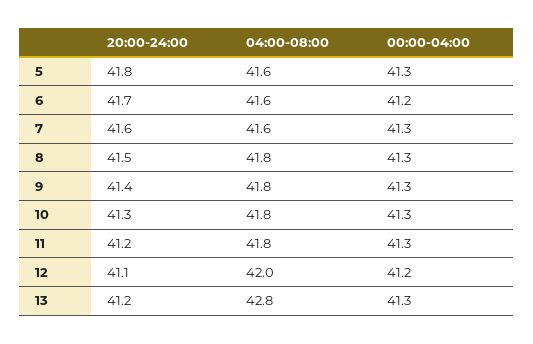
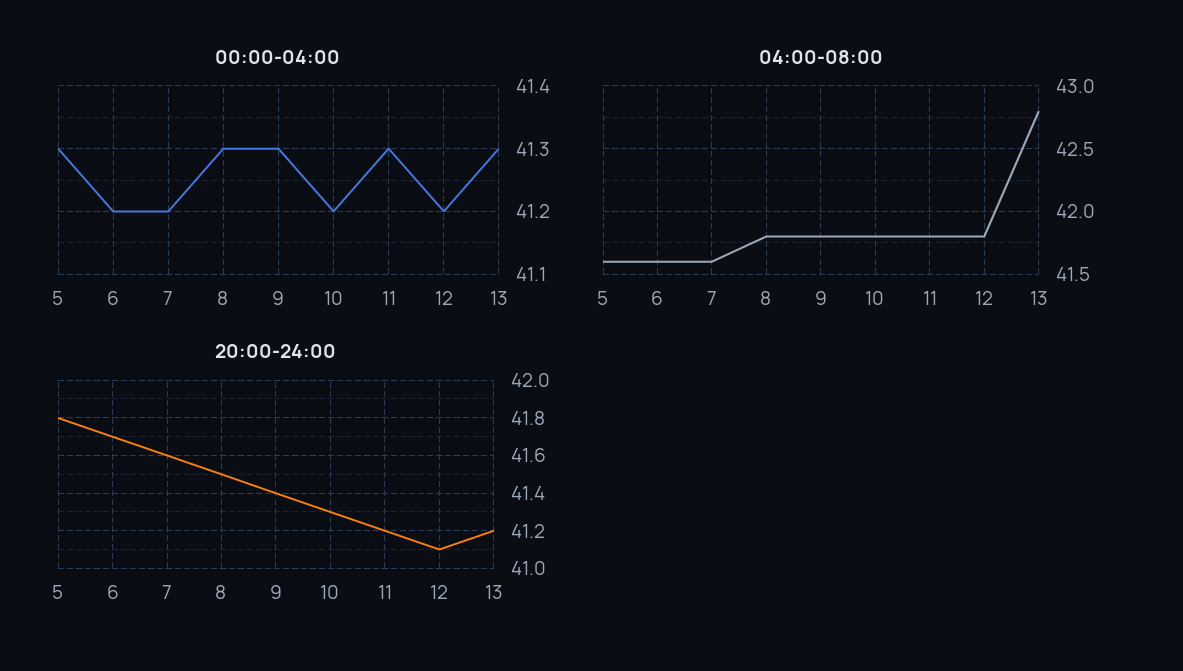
  {
    "20:00-24:00": {
      "5": 41.8,
      "6": 41.7,
      "7": 41.6,
      "8": 41.5,
      "9": 41.4,
      "10": 41.3,
      "11": 41.2,
      "12": 41.1,
      "13": 41.2
    },
    "04:00-08:00": {
      "5": 41.6,
      "6": 41.6,
      "7": 41.6,
      "8": 41.8,
      "9": 41.8,
      "10": 41.8,
      "11": 41.8,
-     "12": 42,
+     "12": 41.8,
      "13": 42.8
    },
    "00:00-04:00": {
      "5": 41.3,
      "6": 41.2,
-     "7": 41.3,
+     "7": 41.2,
      "8": 41.3,
      "9": 41.3,
-     "10": 41.3,
+     "10": 41.2,
      "11": 41.3,
      "12": 41.2,
      "13": 41.3
    }
  }

